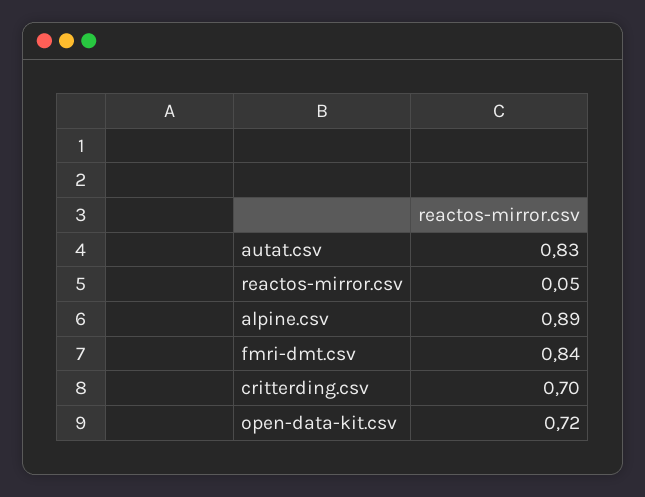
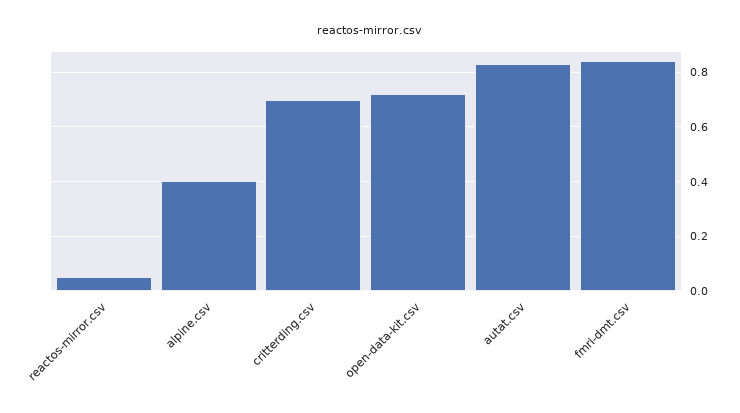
  {
    "autat.csv": 0.83,
    "reactos-mirror.csv": 0.05,
-   "alpine.csv": 0.89,
+   "alpine.csv": 0.4,
    "fmri-dmt.csv": 0.84,
    "critterding.csv": 0.7,
    "open-data-kit.csv": 0.72
  }

